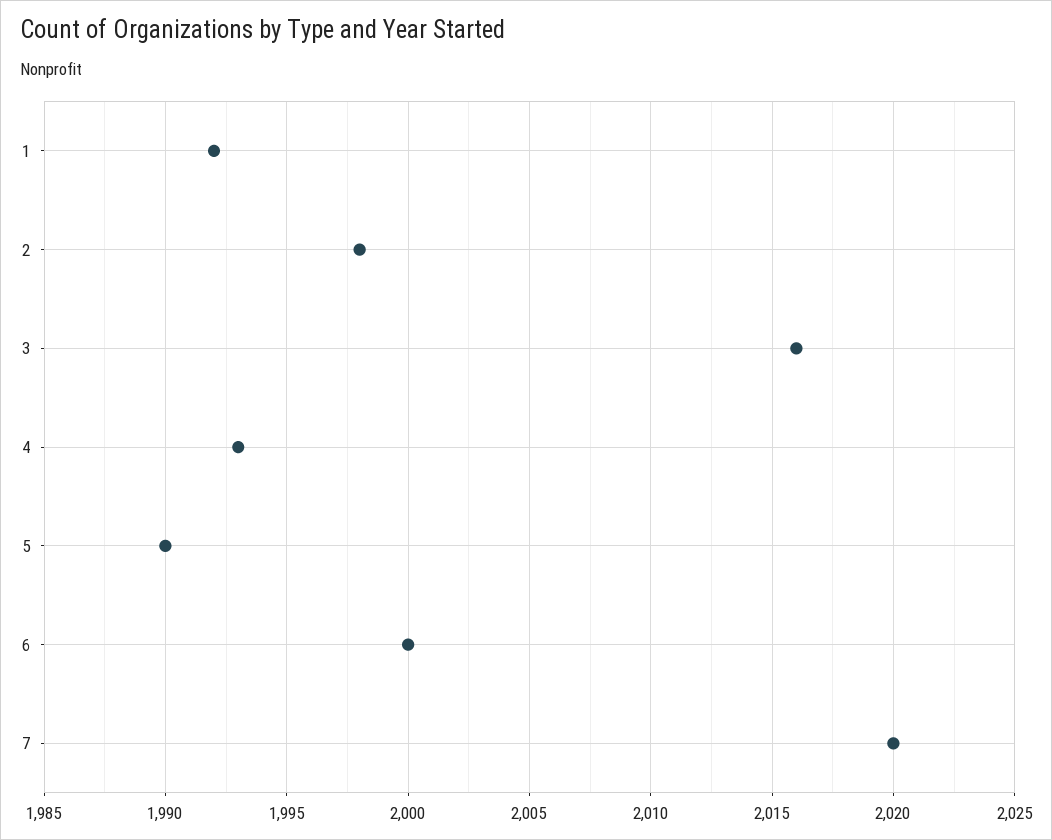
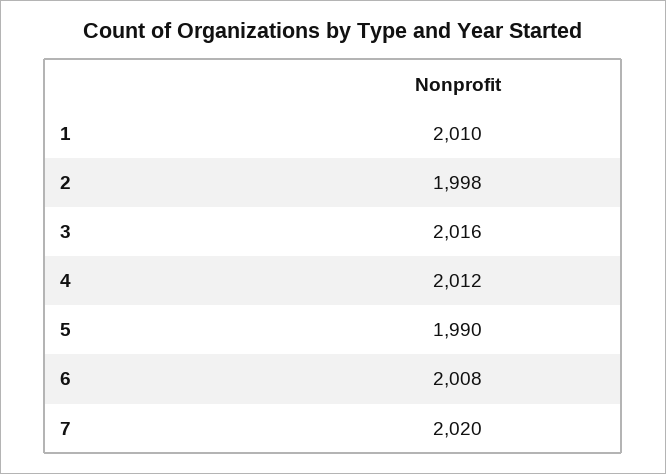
  {
-   "1": 1992,
+   "1": 2010,
    "2": 1998,
    "3": 2016,
-   "4": 1993,
+   "4": 2012,
    "5": 1990,
-   "6": 2000,
+   "6": 2008,
    "7": 2020
  }

